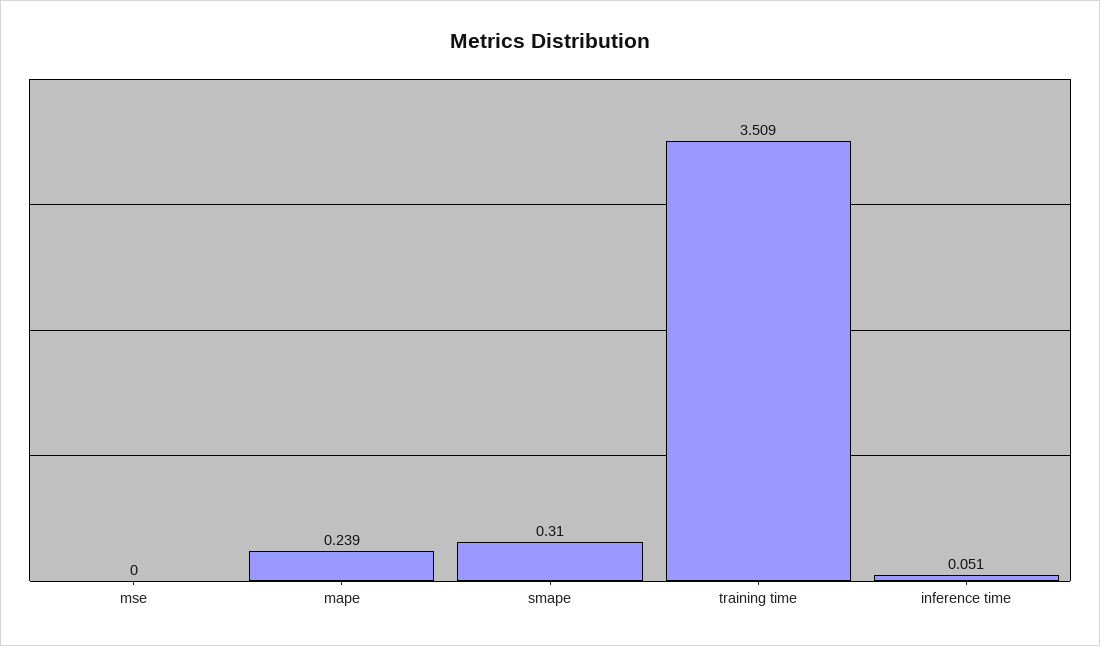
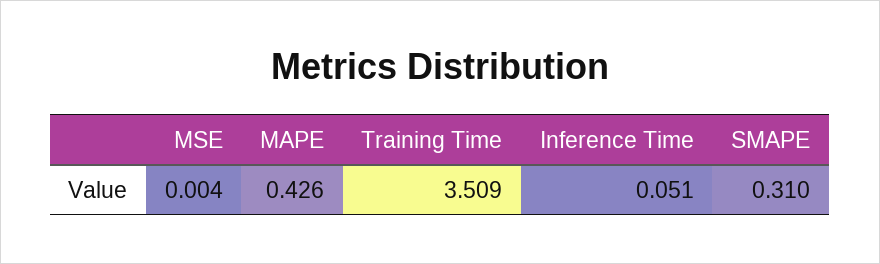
  {
-   "mse": 0,
+   "mse": 0.004,
-   "mape": 0.239,
+   "mape": 0.426,
    "smape": 0.31,
    "training time": 3.509,
    "inference time": 0.051
  }

